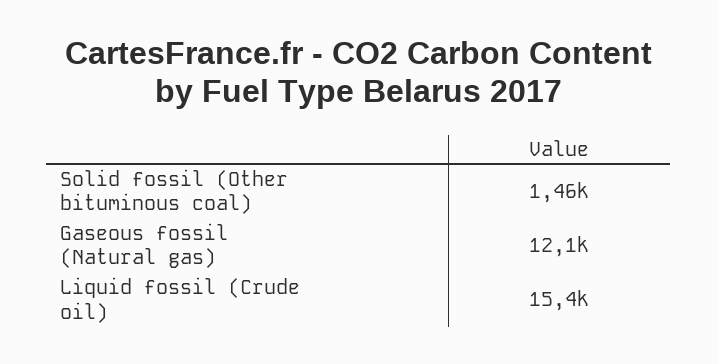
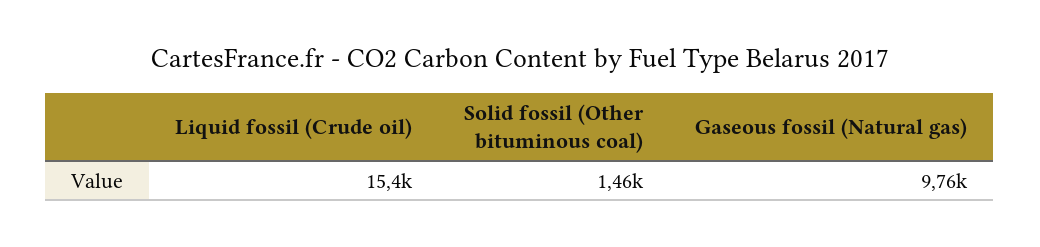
  {
    "Solid fossil (Other bituminous coal)": 1460,
-   "Gaseous fossil (Natural gas)": 12100,
+   "Gaseous fossil (Natural gas)": 9760,
    "Liquid fossil (Crude oil)": 15400
  }

